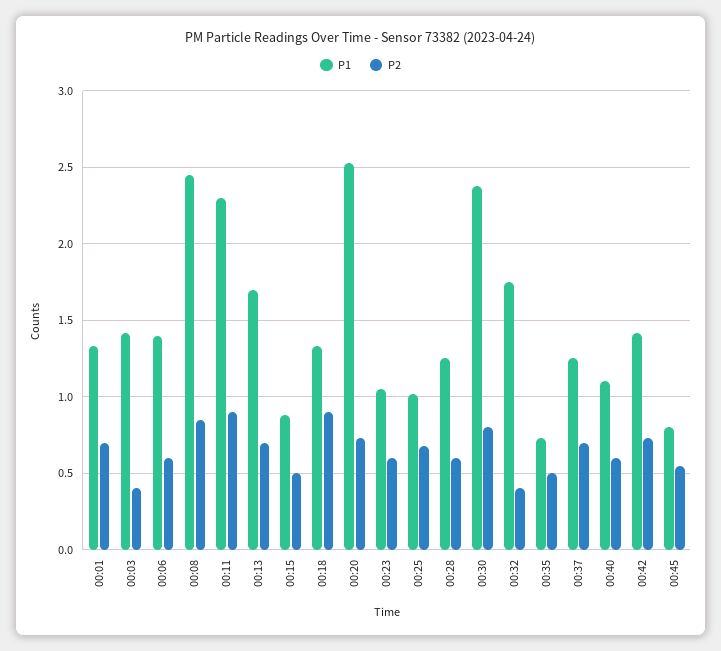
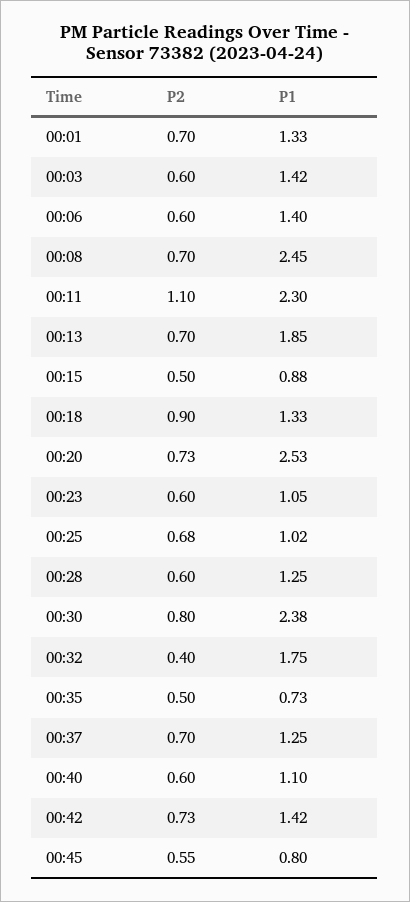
  {
    "P1": {
      "00:01": 1.33,
      "00:03": 1.42,
      "00:06": 1.4,
      "00:08": 2.45,
      "00:11": 2.3,
-     "00:13": 1.7,
+     "00:13": 1.85,
      "00:15": 0.88,
      "00:18": 1.33,
      "00:20": 2.53,
      "00:23": 1.05,
      "00:25": 1.02,
      "00:28": 1.25,
      "00:30": 2.38,
      "00:32": 1.75,
      "00:35": 0.73,
      "00:37": 1.25,
      "00:40": 1.1,
      "00:42": 1.42,
      "00:45": 0.8
    },
    "P2": {
      "00:01": 0.7,
-     "00:03": 0.4,
+     "00:03": 0.6,
      "00:06": 0.6,
-     "00:08": 0.85,
+     "00:08": 0.7,
-     "00:11": 0.9,
+     "00:11": 1.1,
      "00:13": 0.7,
      "00:15": 0.5,
      "00:18": 0.9,
      "00:20": 0.73,
      "00:23": 0.6,
      "00:25": 0.68,
      "00:28": 0.6,
      "00:30": 0.8,
      "00:32": 0.4,
      "00:35": 0.5,
      "00:37": 0.7,
      "00:40": 0.6,
      "00:42": 0.73,
      "00:45": 0.55
    }
  }

